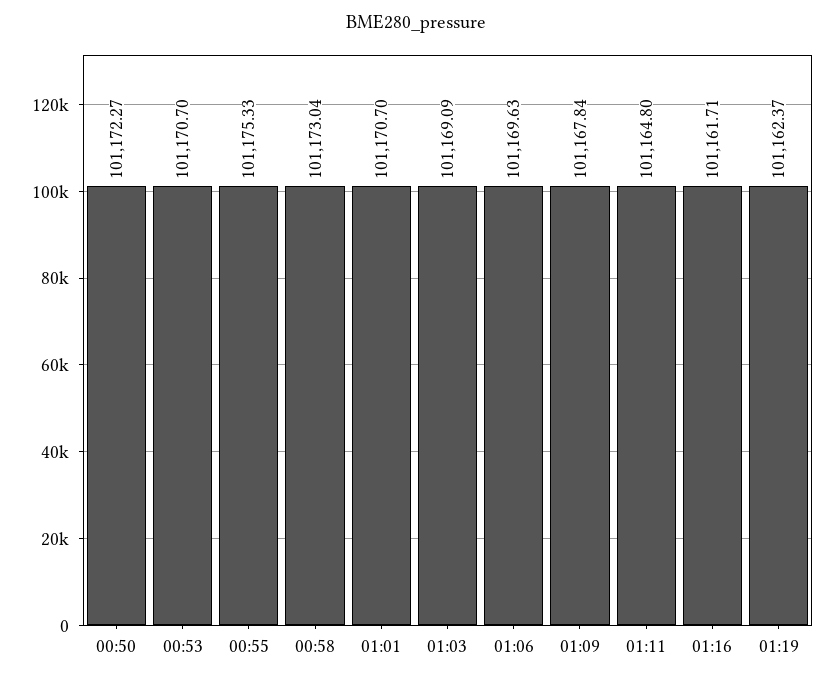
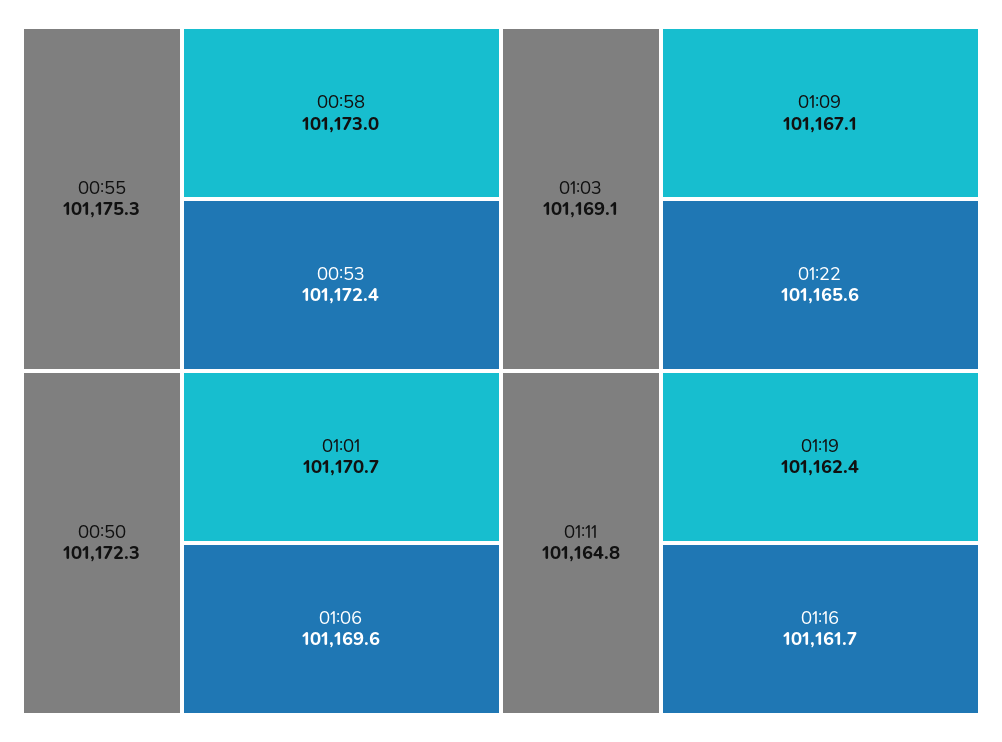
  {
    "00:50": 101172.27,
-   "00:53": 101170.7,
+   "00:53": 101172.4,
    "00:55": 101175.33,
    "00:58": 101173.04,
    "01:01": 101170.7,
    "01:03": 101169.09,
    "01:06": 101169.63,
-   "01:09": 101167.84,
+   "01:09": 101167.1,
    "01:11": 101164.8,
    "01:16": 101161.71,
-   "01:19": 101162.37
+   "01:19": 101162.37,
+   "01:22": 101165.6
  }

